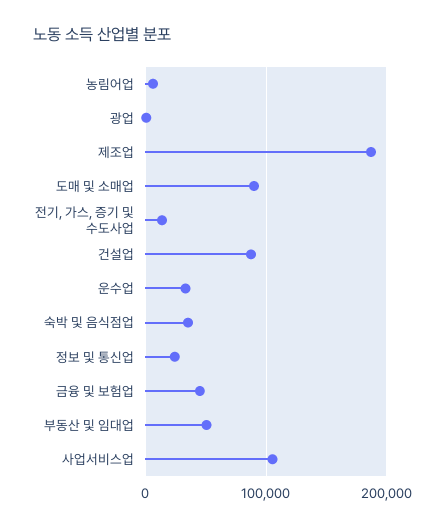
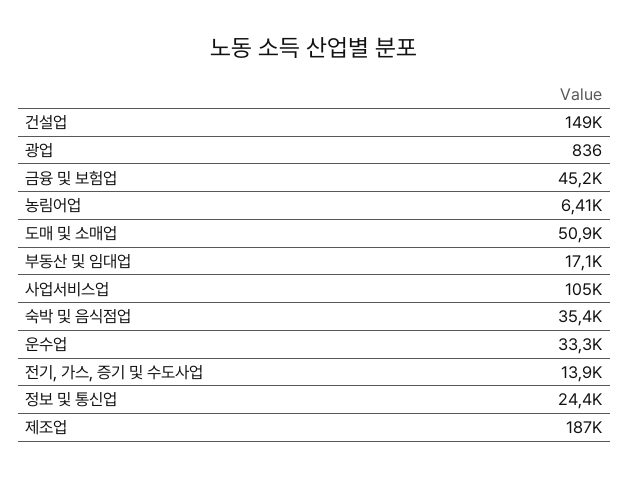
  {
    "농림어업": 6410,
    "광업": 836,
    "제조업": 187000,
-   "도매 및 소매업": 90000,
+   "도매 및 소매업": 50900,
    "전기, 가스, 증기 및 수도사업": 13900,
-   "건설업": 90000,
+   "건설업": 149000,
    "운수업": 33300,
    "숙박 및 음식점업": 35400,
    "정보 및 통신업": 24400,
    "금융 및 보험업": 45200,
-   "부동산 및 임대업": 50000,
+   "부동산 및 임대업": 17100,
    "사업서비스업": 105000
  }

